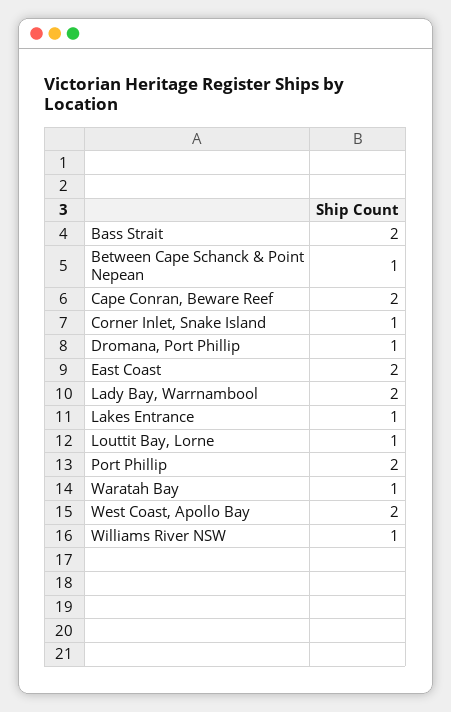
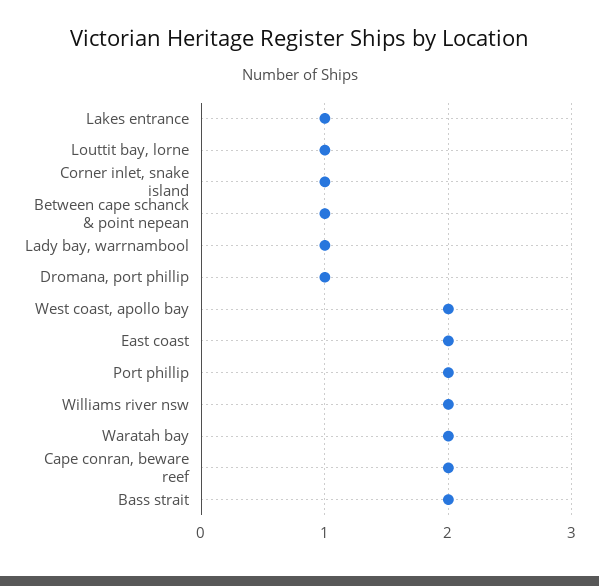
  {
    "Bass Strait": 2,
    "Between Cape Schanck & Point Nepean": 1,
    "Cape Conran, Beware Reef": 2,
    "Corner Inlet, Snake Island": 1,
    "Dromana, Port Phillip": 1,
    "East Coast": 2,
-   "Lady Bay, Warrnambool": 2,
+   "Lady Bay, Warrnambool": 1,
    "Lakes Entrance": 1,
    "Louttit Bay, Lorne": 1,
    "Port Phillip": 2,
-   "Waratah Bay": 1,
+   "Waratah Bay": 2,
    "West Coast, Apollo Bay": 2,
-   "Williams River NSW": 1
+   "Williams River NSW": 2
  }

